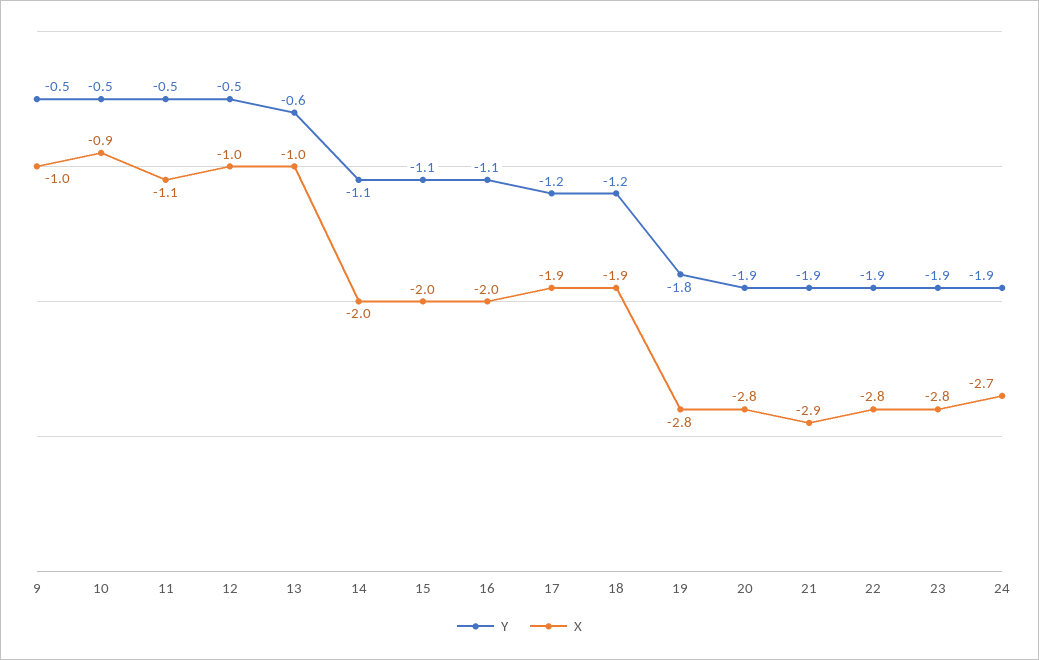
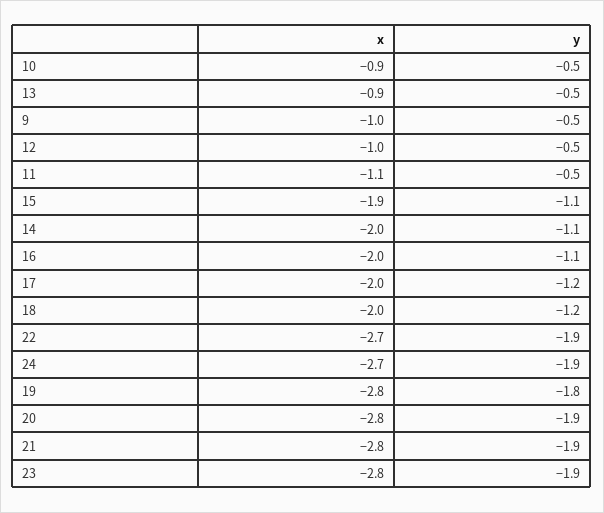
  {
    "Y": {
      "9": -0.5,
      "10": -0.5,
      "11": -0.5,
      "12": -0.5,
-     "13": -0.6,
+     "13": -0.5,
      "14": -1.1,
      "15": -1.1,
      "16": -1.1,
      "17": -1.2,
      "18": -1.2,
      "19": -1.8,
      "20": -1.9,
      "21": -1.9,
      "22": -1.9,
      "23": -1.9,
      "24": -1.9
    },
    "X": {
      "9": -1,
      "10": -0.9,
      "11": -1.1,
      "12": -1,
-     "13": -1,
+     "13": -0.9,
      "14": -2,
-     "15": -2,
+     "15": -1.9,
      "16": -2,
-     "17": -1.9,
+     "17": -2,
-     "18": -1.9,
+     "18": -2,
      "19": -2.8,
      "20": -2.8,
-     "21": -2.9,
+     "21": -2.8,
-     "22": -2.8,
+     "22": -2.7,
      "23": -2.8,
      "24": -2.7
    }
  }

